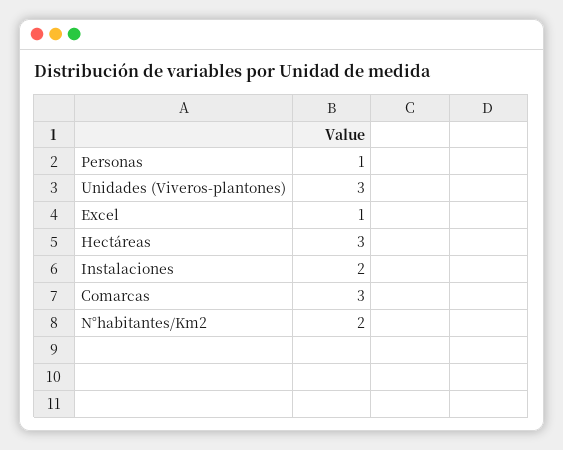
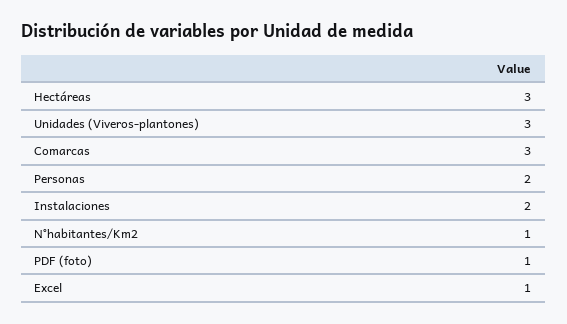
  {
-   "Personas": 1,
+   "Personas": 2,
    "Unidades (Viveros-plantones)": 3,
    "Excel": 1,
    "Hectáreas": 3,
    "Instalaciones": 2,
    "Comarcas": 3,
-   "N°habitantes/Km2": 2
+   "N°habitantes/Km2": 1,
+   "PDF (foto)": 1
  }

